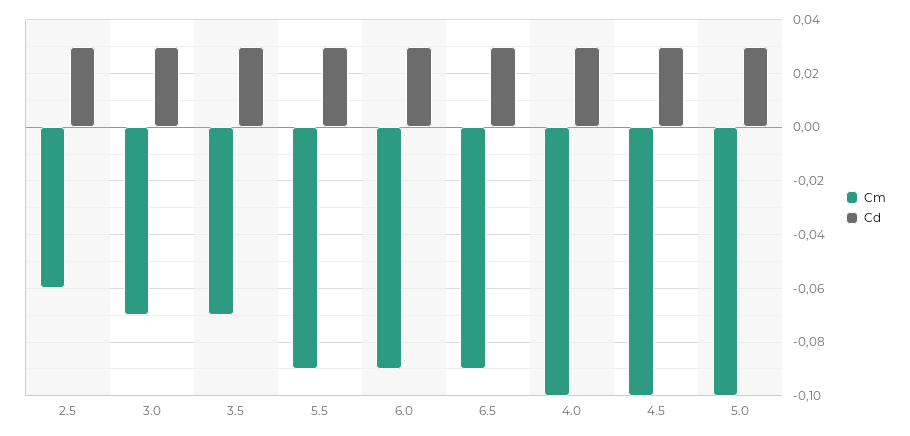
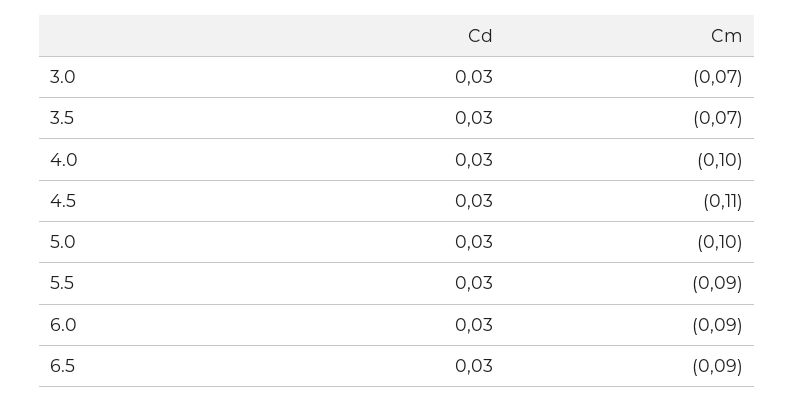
  {
    "Cm": {
-     "2.5": -0.06,
      "3.0": -0.07,
      "3.5": -0.07,
      "5.5": -0.09,
      "6.0": -0.09,
      "6.5": -0.09,
      "4.0": -0.1,
-     "4.5": -0.1,
+     "4.5": -0.11,
      "5.0": -0.1
    },
    "Cd": {
-     "2.5": 0.03,
      "3.0": 0.03,
      "3.5": 0.03,
      "5.5": 0.03,
      "6.0": 0.03,
      "6.5": 0.03,
      "4.0": 0.03,
      "4.5": 0.03,
      "5.0": 0.03
    }
  }

